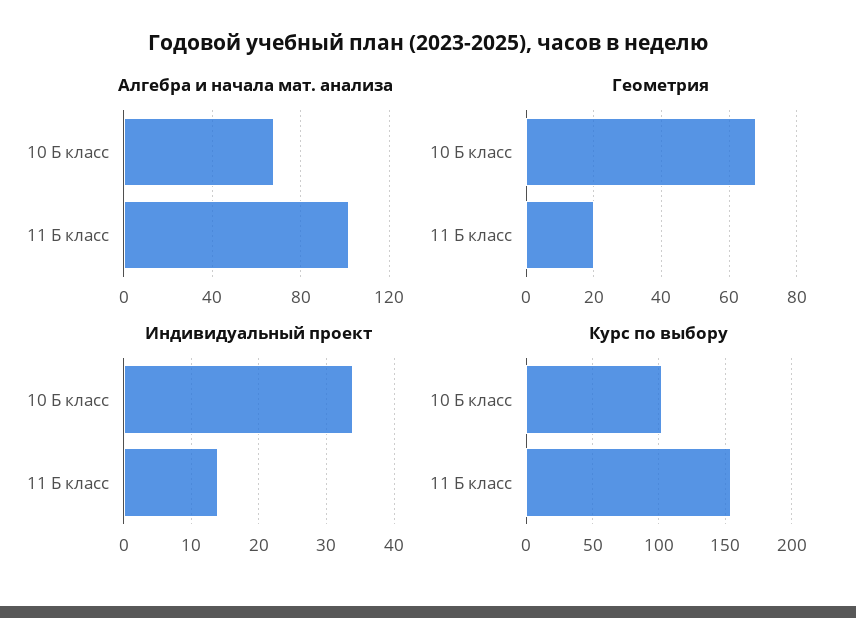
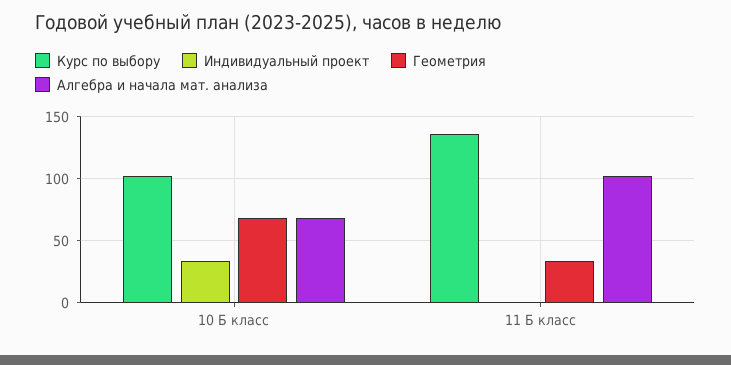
  {
    "Алгебра и начала мат. анализа": {
      "10 Б класс": 70,
      "11 Б класс": 100
    },
    "Геометрия": {
      "10 Б класс": 70,
-     "11 Б класс": 20
+     "11 Б класс": 35
    },
    "Индивидуальный проект": {
      "10 Б класс": 34,
-     "11 Б класс": 14
+     "11 Б класс": 0
    },
    "Курс по выбору": {
      "10 Б класс": 100,
-     "11 Б класс": 155
+     "11 Б класс": 135
    }
  }

